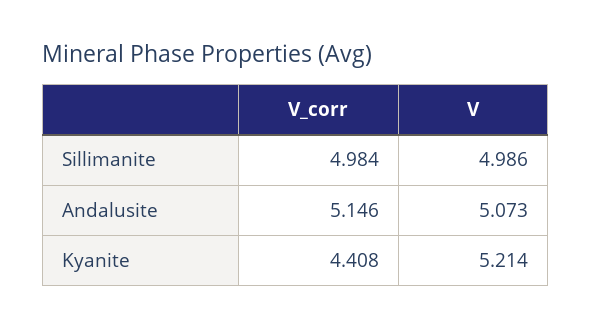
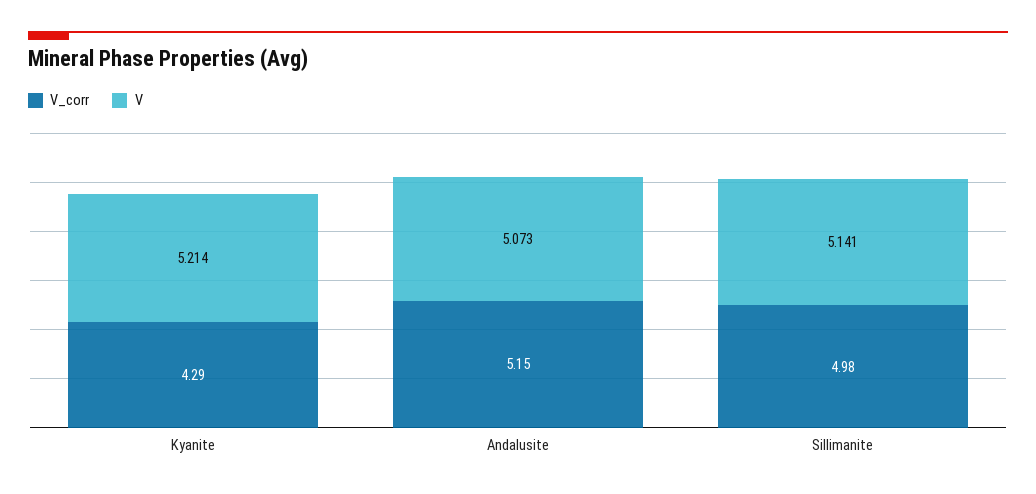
  {
    "V_corr": {
      "Sillimanite": 4.984,
      "Andalusite": 5.146,
-     "Kyanite": 4.408
+     "Kyanite": 4.29
    },
    "V": {
-     "Sillimanite": 4.986,
+     "Sillimanite": 5.141,
      "Andalusite": 5.073,
      "Kyanite": 5.214
    }
  }

